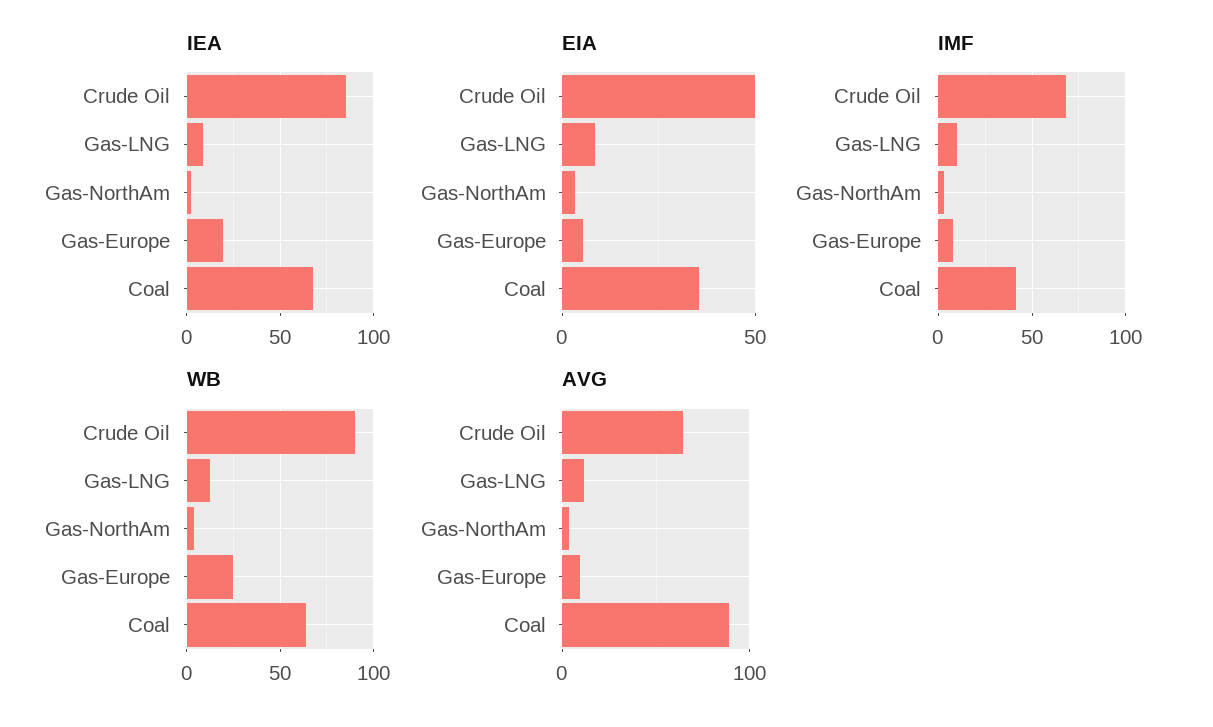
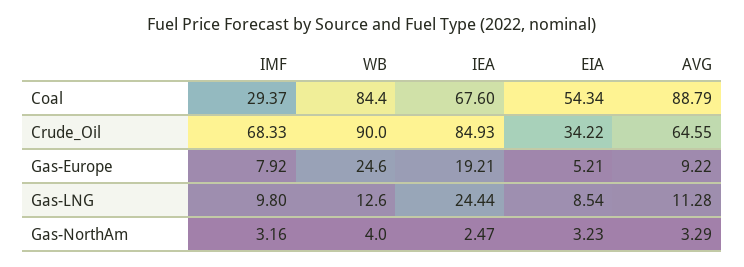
  {
    "IEA": {
      "Crude Oil": 84.93,
-     "Gas-LNG": 10,
+     "Gas-LNG": 24.44,
      "Gas-NorthAm": 2.47,
      "Gas-Europe": 19.21,
      "Coal": 67.6
    },
    "EIA": {
-     "Crude Oil": 50,
+     "Crude Oil": 34.22,
      "Gas-LNG": 8.54,
      "Gas-NorthAm": 3.23,
      "Gas-Europe": 5.21,
-     "Coal": 35
+     "Coal": 54.34
    },
    "IMF": {
      "Crude Oil": 68.33,
      "Gas-LNG": 9.8,
      "Gas-NorthAm": 3.16,
      "Gas-Europe": 7.92,
-     "Coal": 40
+     "Coal": 29.37
    },
    "WB": {
      "Crude Oil": 90,
      "Gas-LNG": 12.6,
      "Gas-NorthAm": 4,
      "Gas-Europe": 24.6,
-     "Coal": 65
+     "Coal": 84.4
    },
    "AVG": {
      "Crude Oil": 64.55,
      "Gas-LNG": 11.28,
      "Gas-NorthAm": 3.29,
      "Gas-Europe": 9.22,
      "Coal": 88.79
    }
  }

